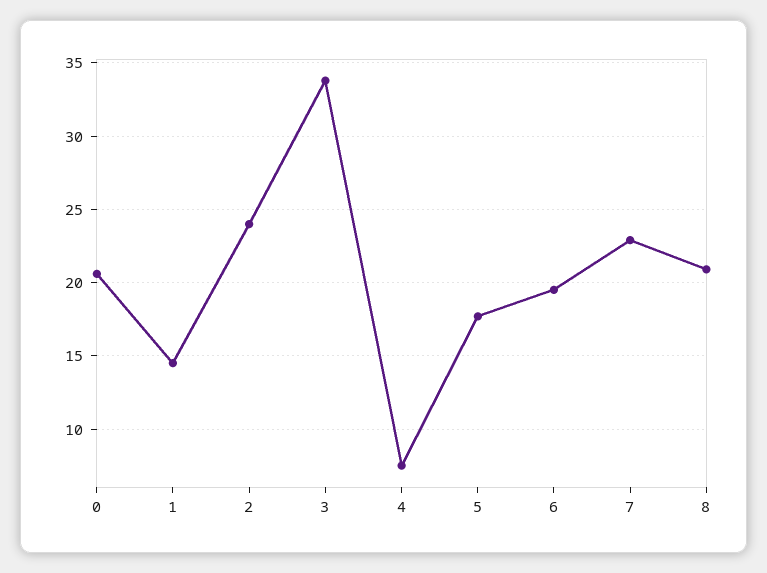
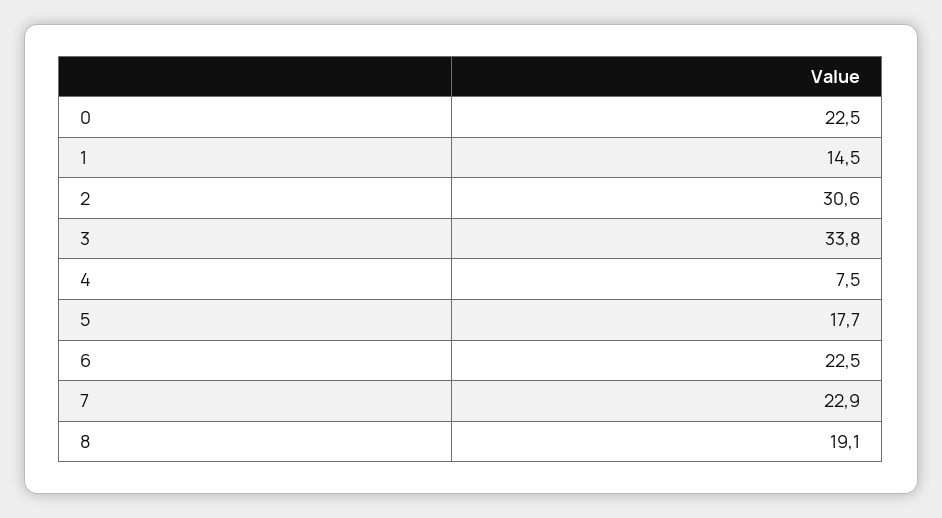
  {
-   "0": 20.5,
+   "0": 22.5,
    "1": 14.5,
-   "2": 24,
+   "2": 30.6,
    "3": 33.8,
    "4": 7.5,
    "5": 17.7,
-   "6": 19.5,
+   "6": 22.5,
    "7": 22.9,
-   "8": 21
+   "8": 19.1
  }

